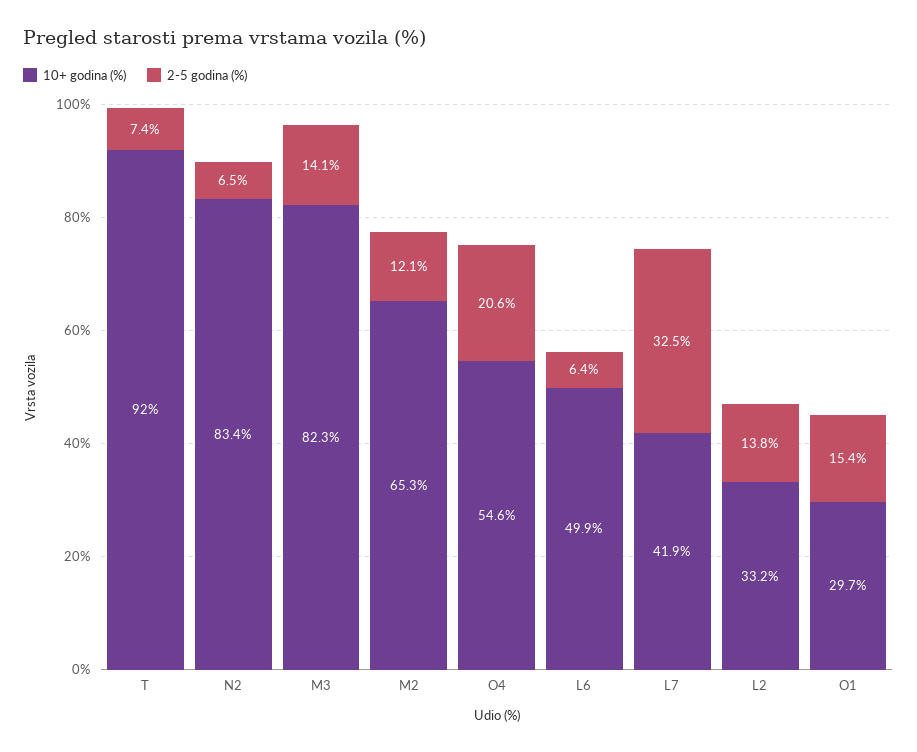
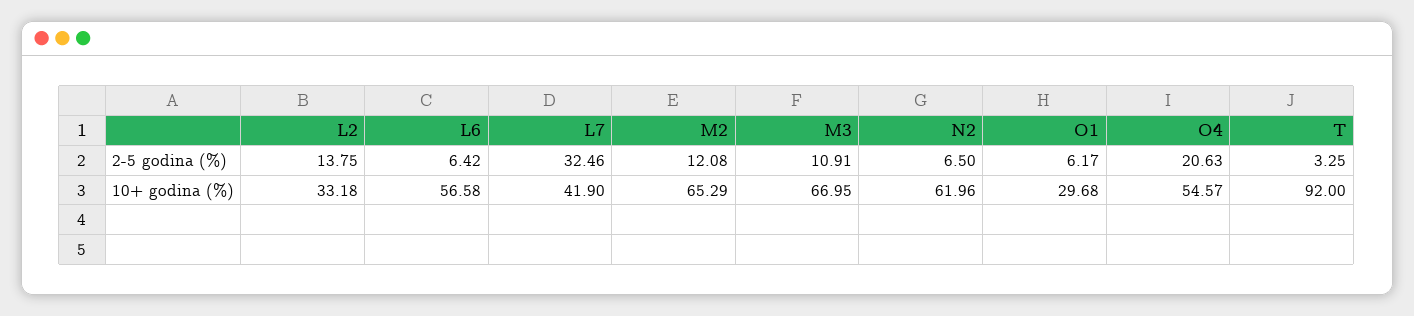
  {
    "10+ godina (%)": {
      "T": 92,
-     "N2": 83.4,
+     "N2": 61.96,
-     "M3": 82.3,
+     "M3": 66.95,
      "M2": 65.29,
      "O4": 54.57,
-     "L6": 49.9,
+     "L6": 56.58,
      "L7": 41.9,
      "L2": 33.18,
      "O1": 29.68
    },
    "2-5 godina (%)": {
-     "T": 7.4,
+     "T": 3.25,
      "N2": 6.5,
-     "M3": 14.1,
+     "M3": 10.91,
      "M2": 12.08,
      "O4": 20.63,
      "L6": 6.42,
      "L7": 32.46,
      "L2": 13.75,
-     "O1": 15.4
+     "O1": 6.17
    }
  }

